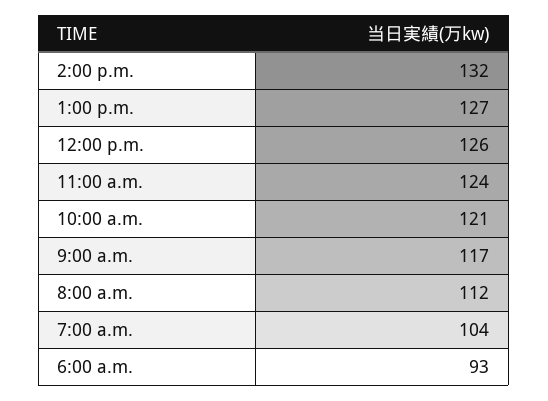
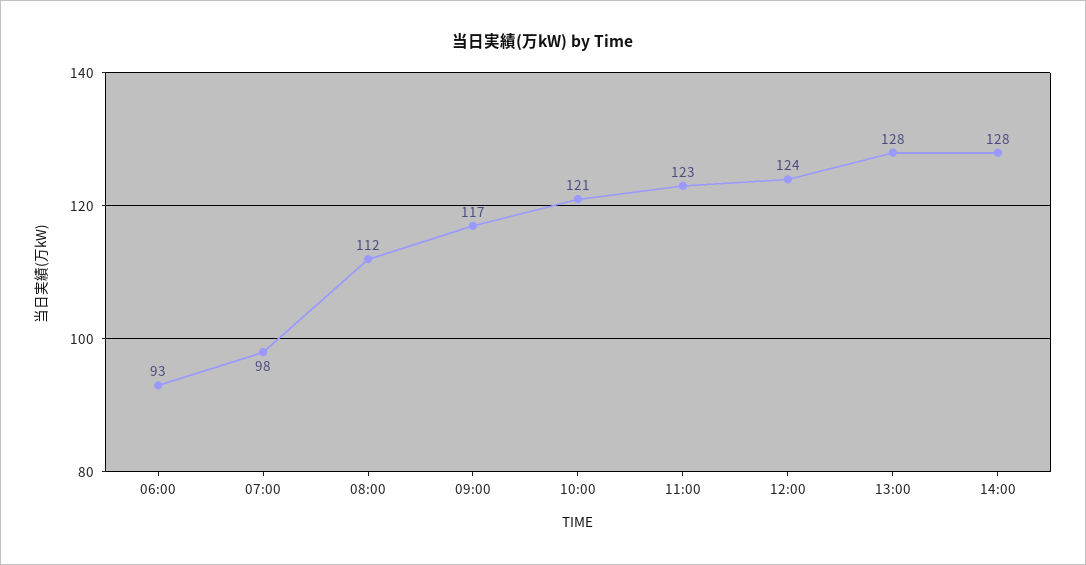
  {
-   "2:00 p.m.": 132,
+   "2:00 p.m.": 128,
-   "1:00 p.m.": 127,
+   "1:00 p.m.": 128,
-   "12:00 p.m.": 126,
+   "12:00 p.m.": 124,
-   "11:00 a.m.": 124,
+   "11:00 a.m.": 123,
    "10:00 a.m.": 121,
    "9:00 a.m.": 117,
    "8:00 a.m.": 112,
-   "7:00 a.m.": 104,
+   "7:00 a.m.": 98,
    "6:00 a.m.": 93
  }

